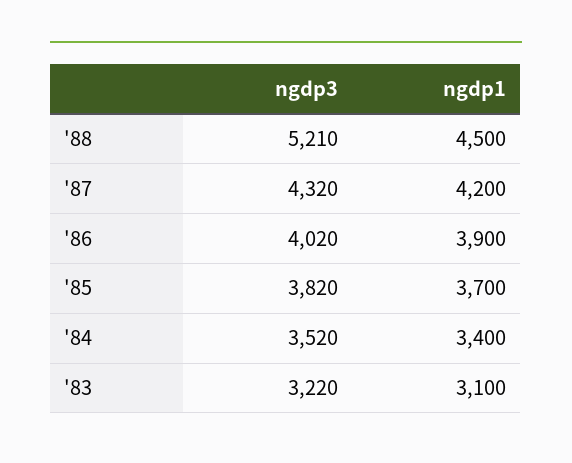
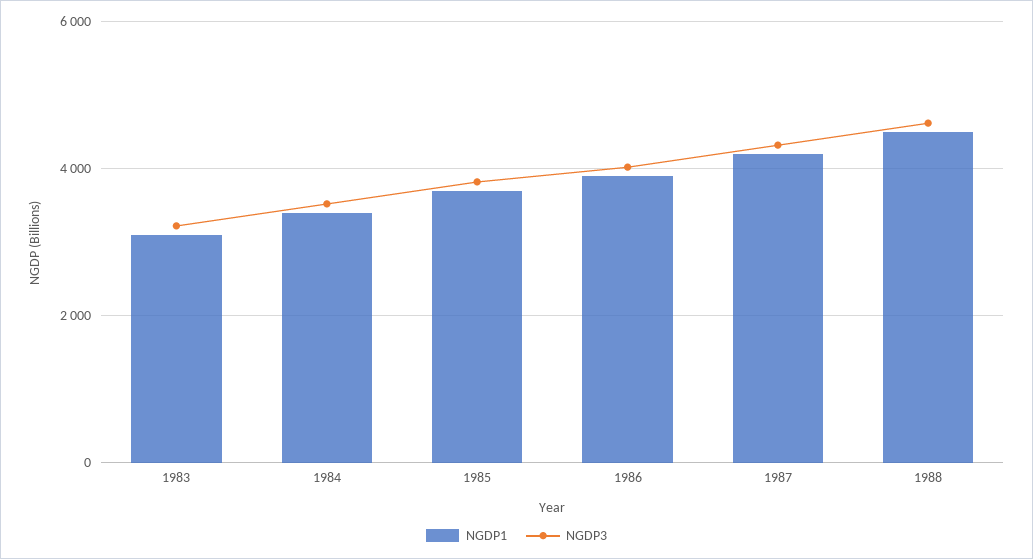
  {
    "ngdp3": {
-     "'88": 5210,
+     "'88": 4600,
      "'87": 4320,
      "'86": 4020,
      "'85": 3820,
      "'84": 3520,
      "'83": 3220
    },
    "ngdp1": {
      "'88": 4500,
      "'87": 4200,
      "'86": 3900,
      "'85": 3700,
      "'84": 3400,
      "'83": 3100
    }
  }

